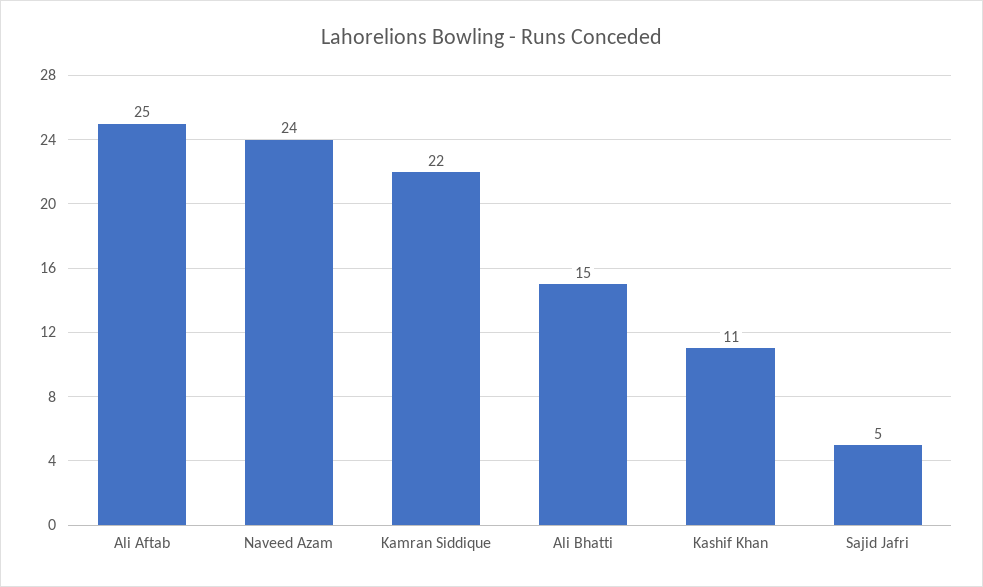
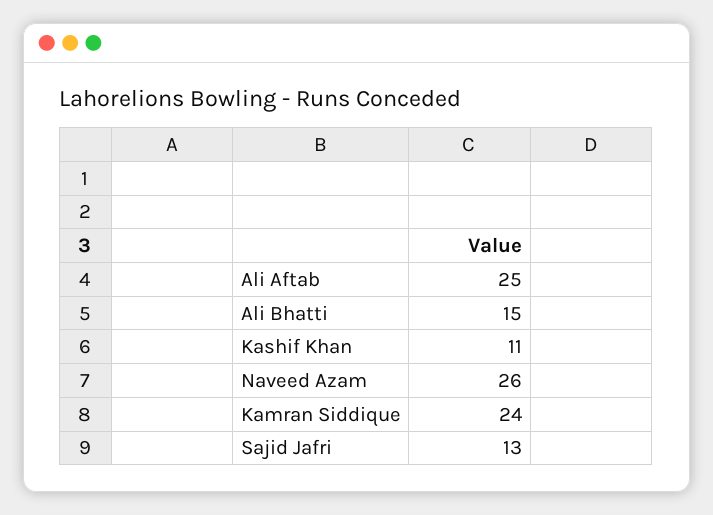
  {
    "Ali Aftab": 25,
-   "Naveed Azam": 24,
+   "Naveed Azam": 26,
-   "Kamran Siddique": 22,
+   "Kamran Siddique": 24,
    "Ali Bhatti": 15,
    "Kashif Khan": 11,
-   "Sajid Jafri": 5
+   "Sajid Jafri": 13
  }

